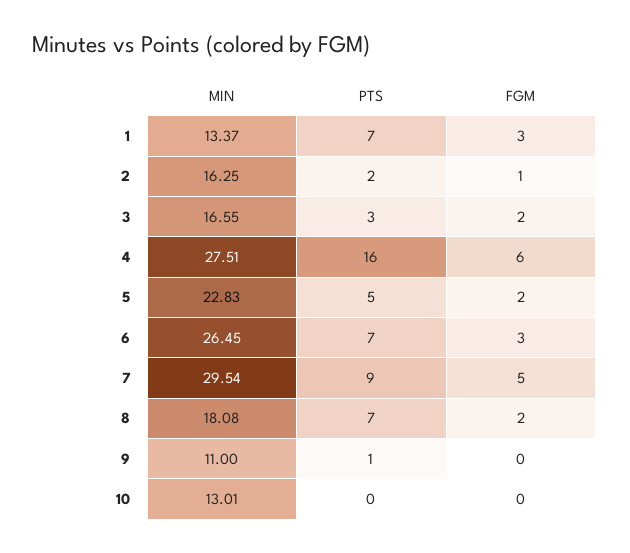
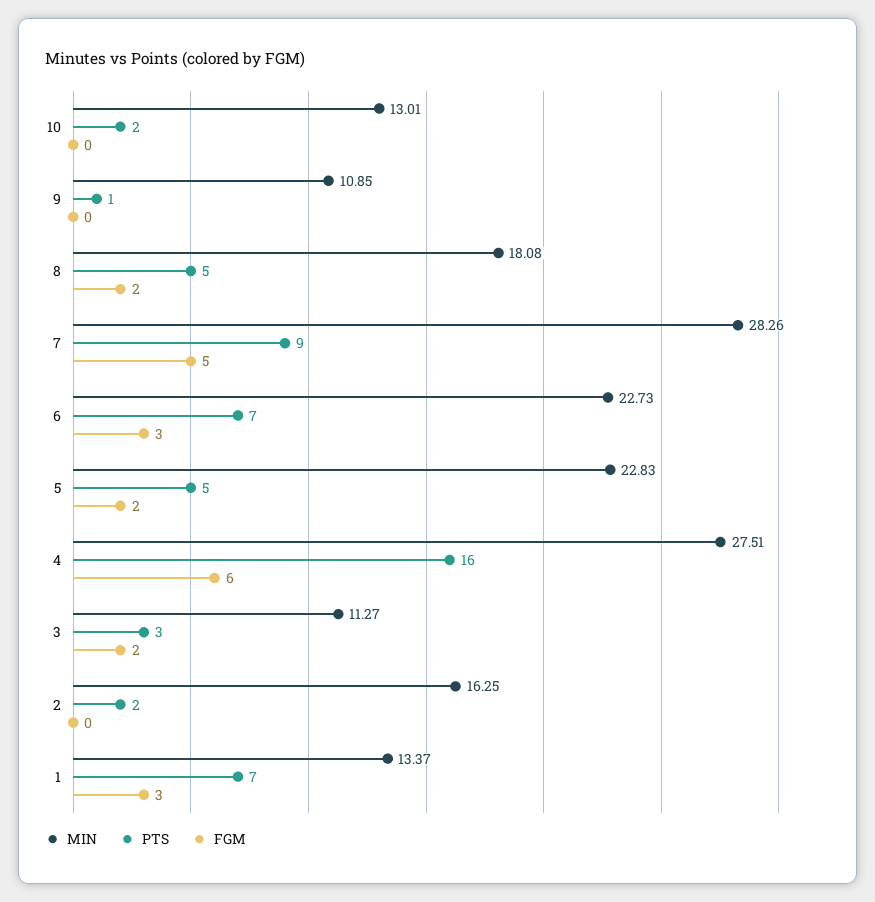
  {
    "MIN": {
      "1": 13.37,
      "2": 16.25,
-     "3": 16.55,
+     "3": 11.27,
      "4": 27.51,
      "5": 22.83,
-     "6": 26.45,
+     "6": 22.73,
-     "7": 29.54,
+     "7": 28.26,
      "8": 18.08,
-     "9": 11,
+     "9": 10.85,
      "10": 13.01
    },
    "PTS": {
      "1": 7,
      "2": 2,
      "3": 3,
      "4": 16,
      "5": 5,
      "6": 7,
      "7": 9,
-     "8": 7,
+     "8": 5,
      "9": 1,
-     "10": 0
+     "10": 2
    },
    "FGM": {
      "1": 3,
-     "2": 1,
+     "2": 0,
      "3": 2,
      "4": 6,
      "5": 2,
      "6": 3,
      "7": 5,
      "8": 2,
      "9": 0,
      "10": 0
    }
  }

